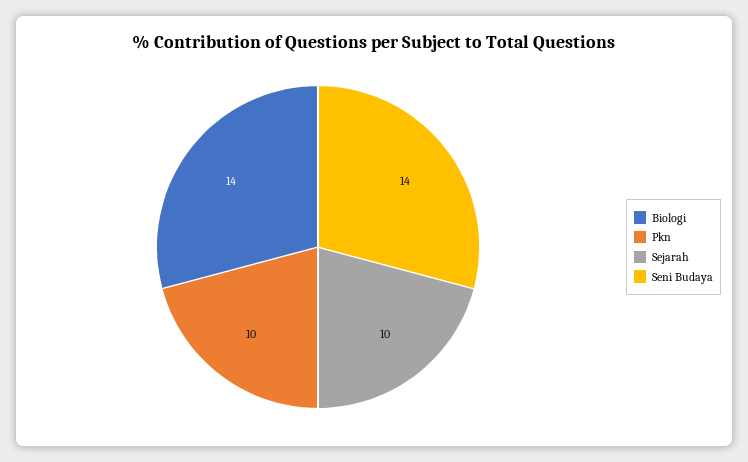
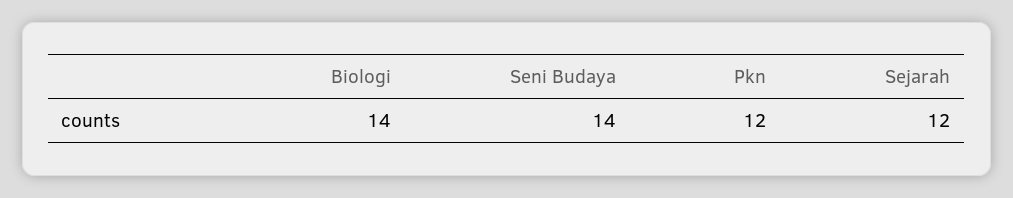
  {
    "Biologi": 14,
-   "Pkn": 10,
+   "Pkn": 12,
-   "Sejarah": 10,
+   "Sejarah": 12,
    "Seni Budaya": 14
  }

